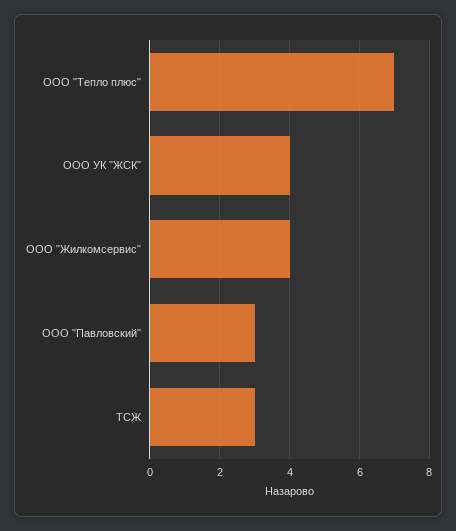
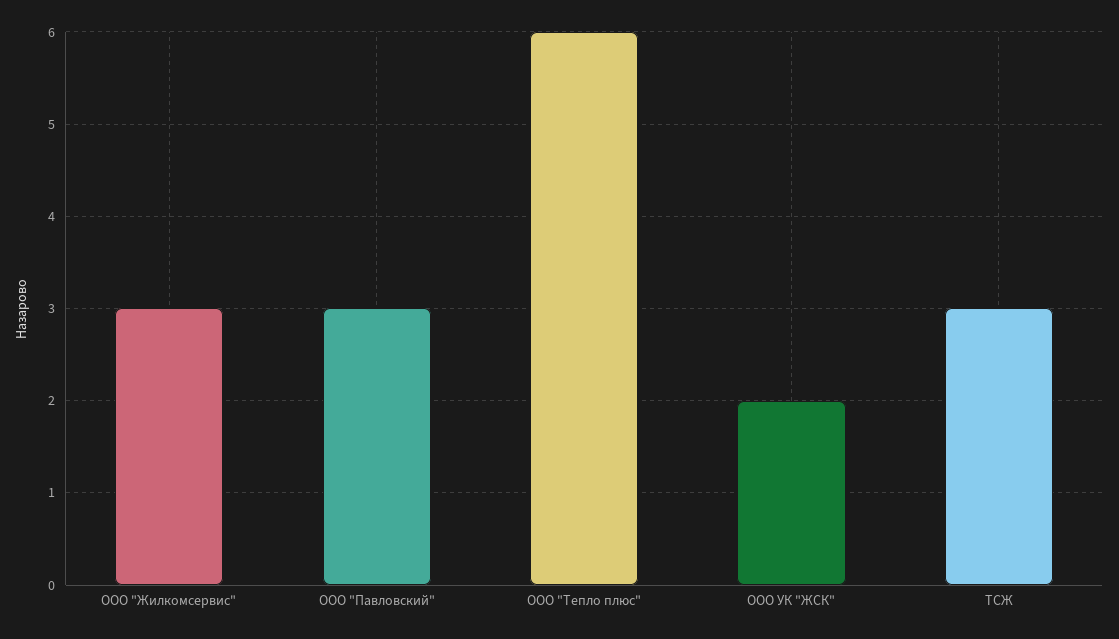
  {
-   "ООО \"Тепло плюс\"": 7,
+   "ООО \"Тепло плюс\"": 6,
-   "ООО УК \"ЖСК\"": 4,
+   "ООО УК \"ЖСК\"": 2,
-   "ООО \"Жилкомсервис\"": 4,
+   "ООО \"Жилкомсервис\"": 3,
    "ООО \"Павловский\"": 3,
    "ТСЖ": 3
  }

